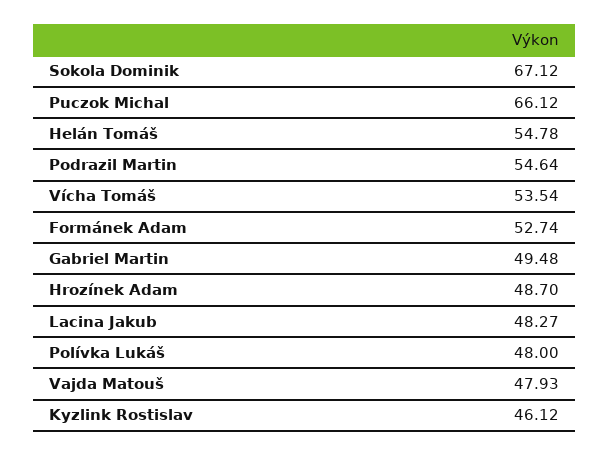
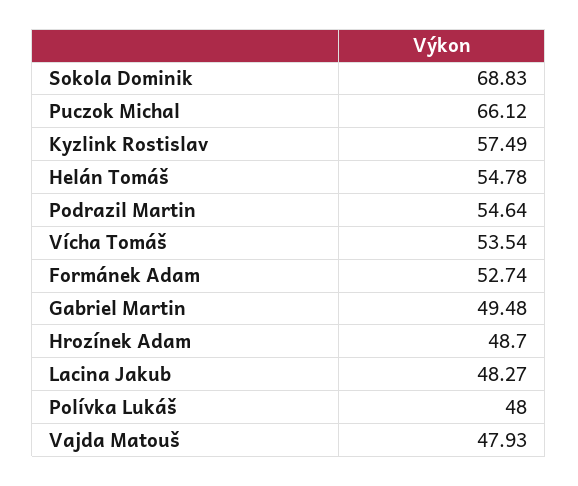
  {
-   "Sokola Dominik": 67.12,
+   "Sokola Dominik": 68.83,
    "Puczok Michal": 66.12,
    "Helán Tomáš": 54.78,
    "Podrazil Martin": 54.64,
    "Vícha Tomáš": 53.54,
    "Formánek Adam": 52.74,
    "Gabriel Martin": 49.48,
    "Hrozínek Adam": 48.7,
    "Lacina Jakub": 48.27,
    "Polívka Lukáš": 48,
    "Vajda Matouš": 47.93,
-   "Kyzlink Rostislav": 46.12
+   "Kyzlink Rostislav": 57.49
  }

